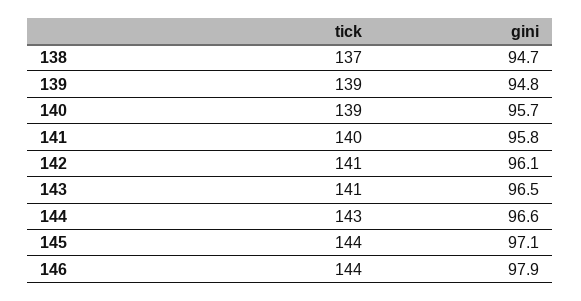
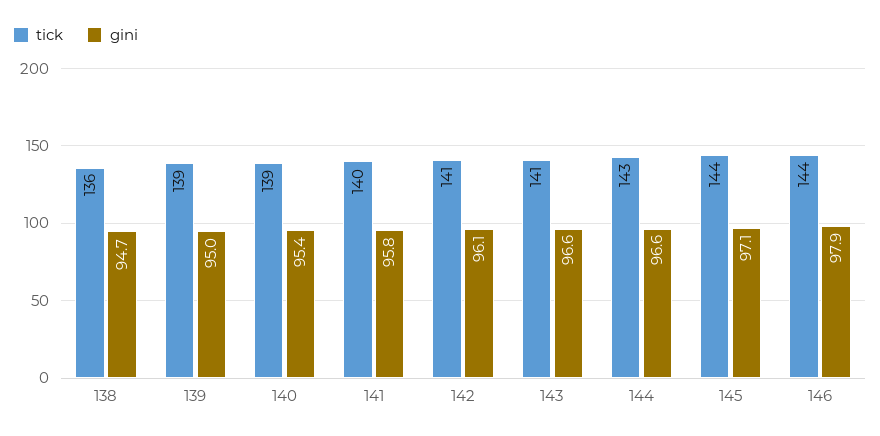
  {
    "tick": {
-     "138": 137,
+     "138": 136,
      "139": 139,
      "140": 139,
      "141": 140,
      "142": 141,
      "143": 141,
      "144": 143,
      "145": 144,
      "146": 144
    },
    "gini": {
      "138": 94.7,
-     "139": 94.8,
+     "139": 95,
-     "140": 95.7,
+     "140": 95.4,
      "141": 95.8,
      "142": 96.1,
-     "143": 96.5,
+     "143": 96.6,
      "144": 96.6,
      "145": 97.1,
      "146": 97.9
    }
  }

